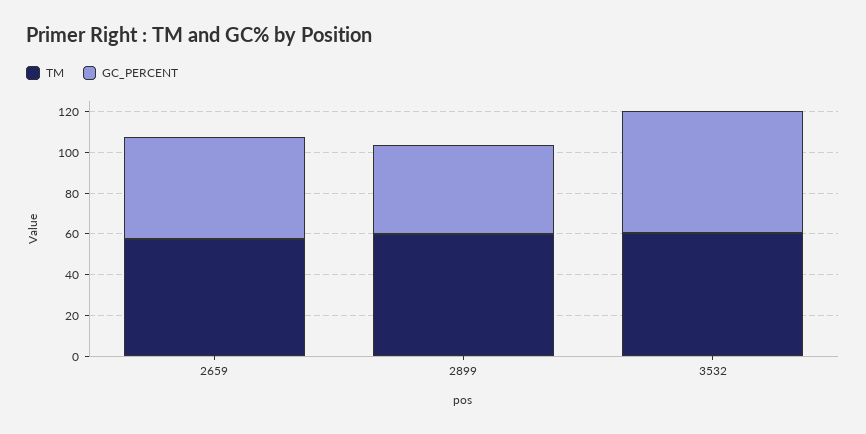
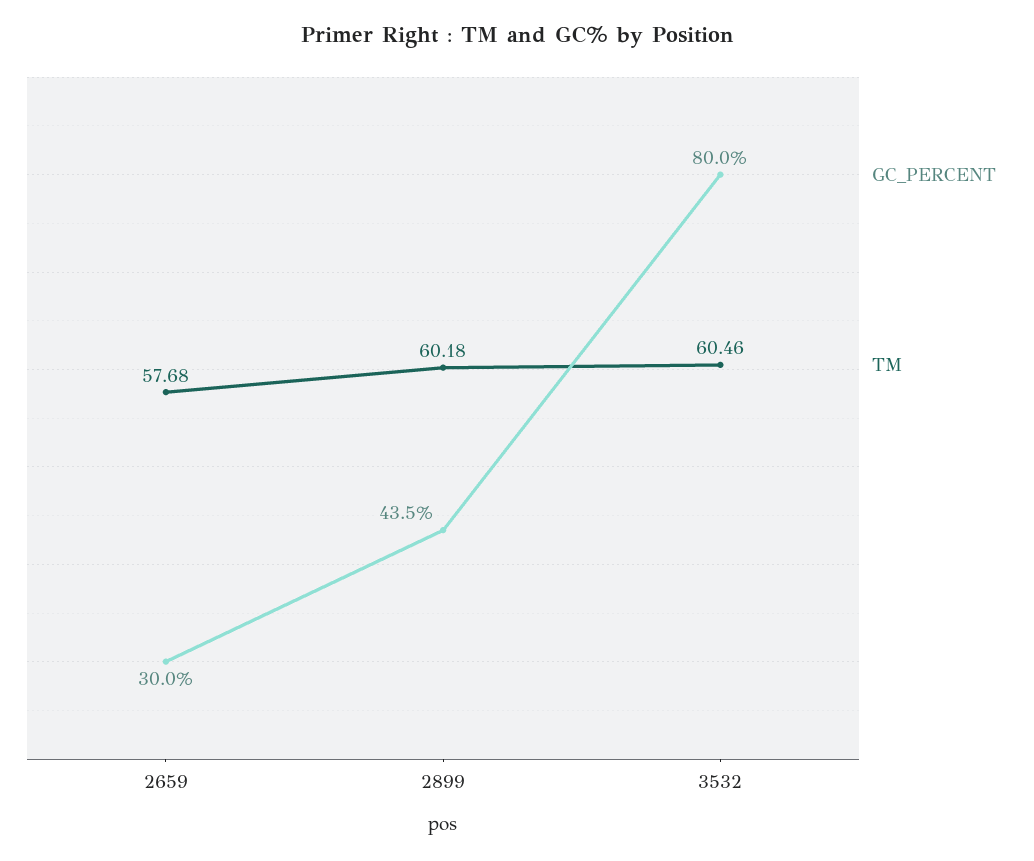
  {
    "TM": {
      "2659": 57.68,
      "2899": 60.18,
      "3532": 60.46
    },
    "GC_PERCENT": {
-     "2659": 50,
+     "2659": 30,
      "2899": 43.5,
-     "3532": 60
+     "3532": 80
    }
  }

